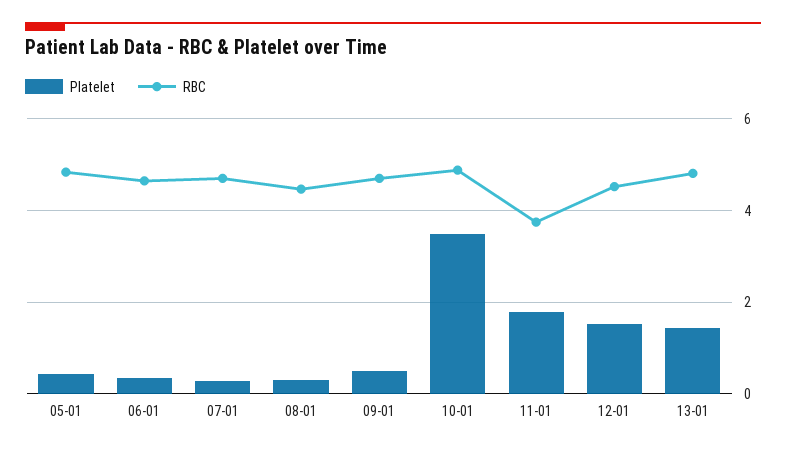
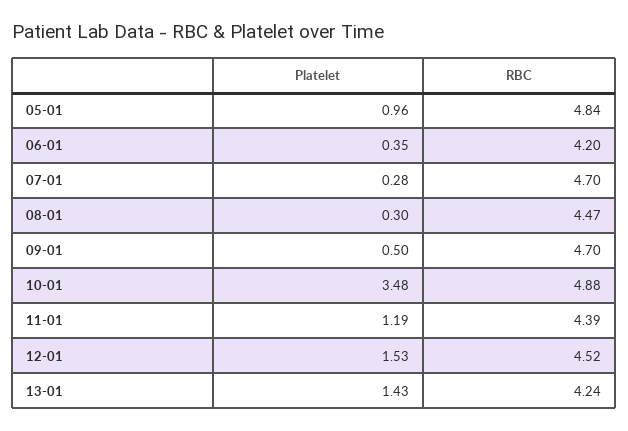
  {
    "Platelet": {
-     "05-01": 0.4,
+     "05-01": 0.96,
      "06-01": 0.35,
      "07-01": 0.28,
      "08-01": 0.3,
      "09-01": 0.5,
      "10-01": 3.48,
-     "11-01": 1.8,
+     "11-01": 1.19,
      "12-01": 1.53,
      "13-01": 1.43
    },
    "RBC": {
      "05-01": 4.84,
-     "06-01": 4.6,
+     "06-01": 4.2,
      "07-01": 4.7,
      "08-01": 4.47,
      "09-01": 4.7,
      "10-01": 4.88,
-     "11-01": 3.8,
+     "11-01": 4.39,
      "12-01": 4.52,
-     "13-01": 4.8
+     "13-01": 4.24
    }
  }

